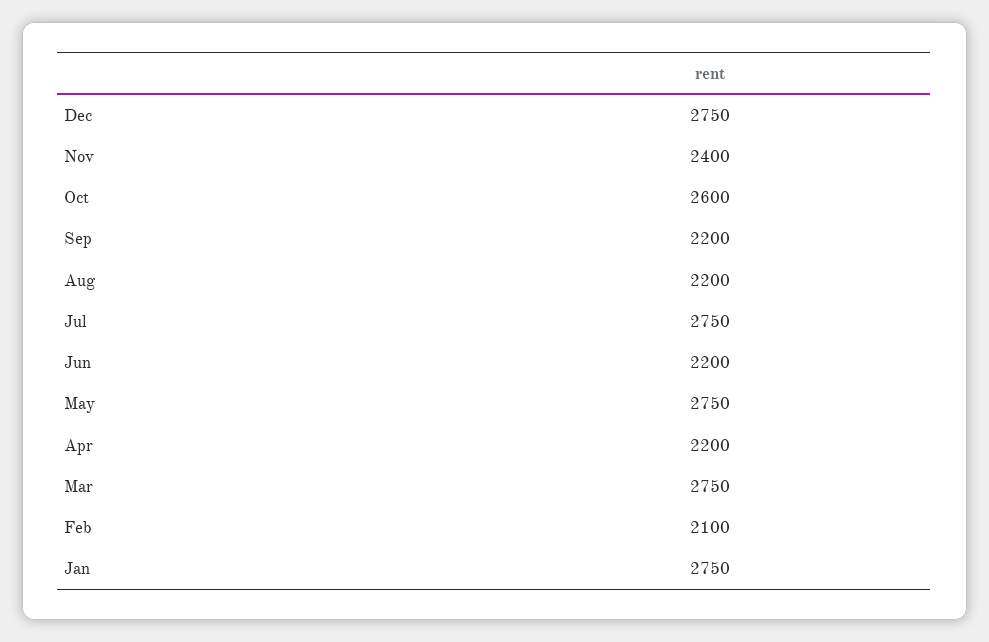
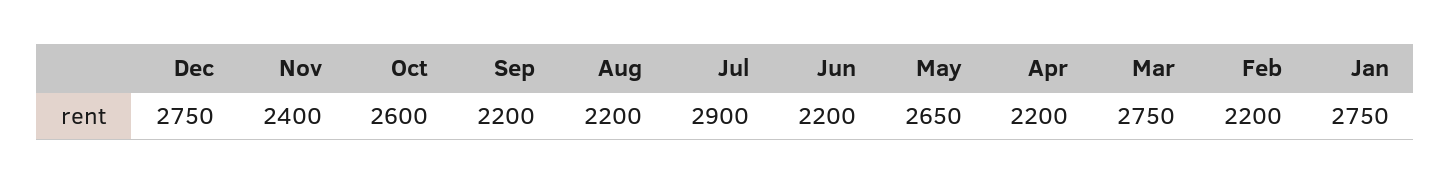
  {
    "Dec": 2750,
    "Nov": 2400,
    "Oct": 2600,
    "Sep": 2200,
    "Aug": 2200,
-   "Jul": 2750,
+   "Jul": 2900,
    "Jun": 2200,
-   "May": 2750,
+   "May": 2650,
    "Apr": 2200,
    "Mar": 2750,
-   "Feb": 2100,
+   "Feb": 2200,
    "Jan": 2750
  }

